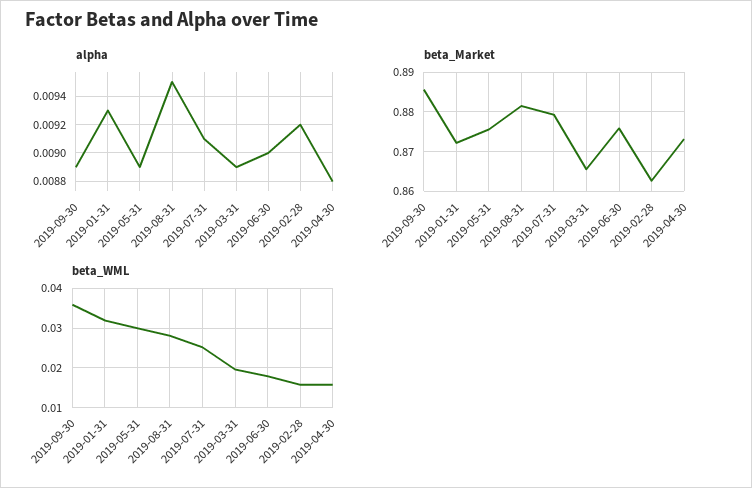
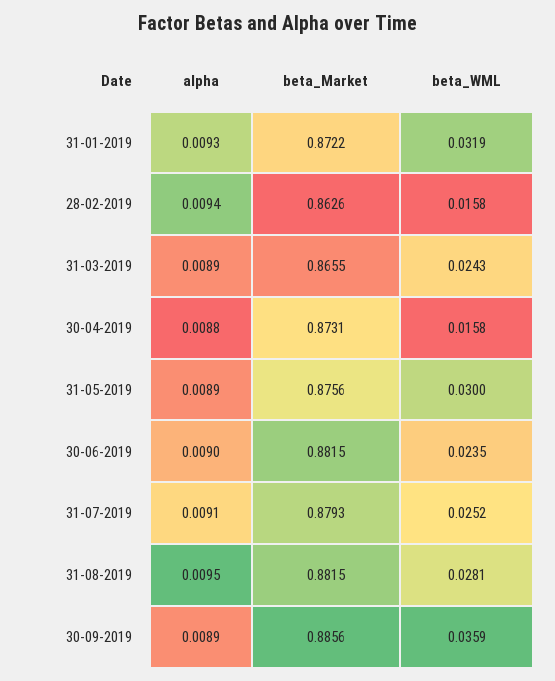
  {
    "alpha": {
      "2019-09-30": 0.0089,
      "2019-01-31": 0.0093,
      "2019-05-31": 0.0089,
      "2019-08-31": 0.0095,
      "2019-07-31": 0.0091,
      "2019-03-31": 0.0089,
      "2019-06-30": 0.009,
-     "2019-02-28": 0.0092,
+     "2019-02-28": 0.0094,
      "2019-04-30": 0.0088
    },
    "beta_Market": {
      "2019-09-30": 0.8856,
      "2019-01-31": 0.8722,
      "2019-05-31": 0.8756,
      "2019-08-31": 0.8815,
      "2019-07-31": 0.8793,
      "2019-03-31": 0.8655,
-     "2019-06-30": 0.876,
+     "2019-06-30": 0.8815,
      "2019-02-28": 0.8626,
      "2019-04-30": 0.8731
    },
    "beta_WML": {
      "2019-09-30": 0.0359,
      "2019-01-31": 0.0319,
      "2019-05-31": 0.03,
      "2019-08-31": 0.0281,
      "2019-07-31": 0.0252,
-     "2019-03-31": 0.02,
+     "2019-03-31": 0.0243,
-     "2019-06-30": 0.018,
+     "2019-06-30": 0.0235,
      "2019-02-28": 0.0158,
      "2019-04-30": 0.0158
    }
  }

